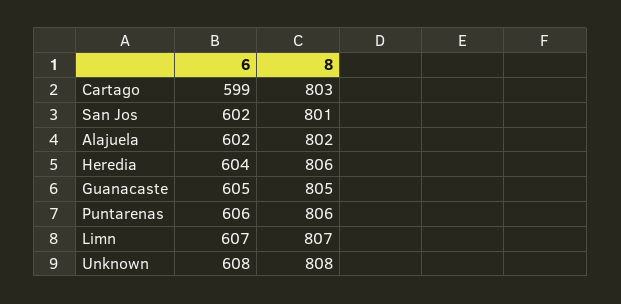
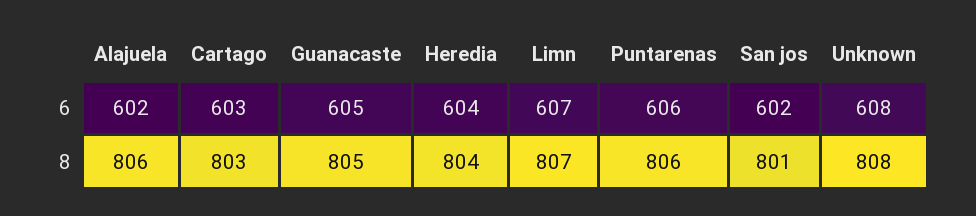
  {
    "6": {
-     "Cartago": 599,
+     "Cartago": 603,
      "San Jos": 602,
      "Alajuela": 602,
      "Heredia": 604,
      "Guanacaste": 605,
      "Puntarenas": 606,
      "Limn": 607,
      "Unknown": 608
    },
    "8": {
      "Cartago": 803,
      "San Jos": 801,
-     "Alajuela": 802,
+     "Alajuela": 806,
-     "Heredia": 806,
+     "Heredia": 804,
      "Guanacaste": 805,
      "Puntarenas": 806,
      "Limn": 807,
      "Unknown": 808
    }
  }

